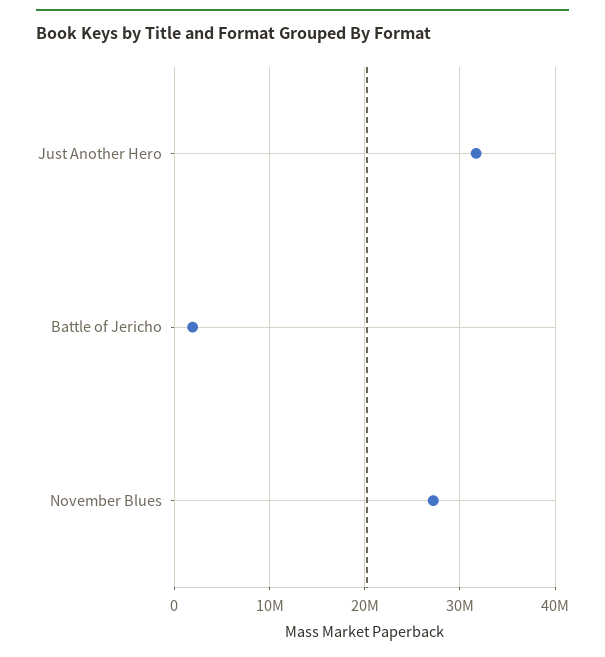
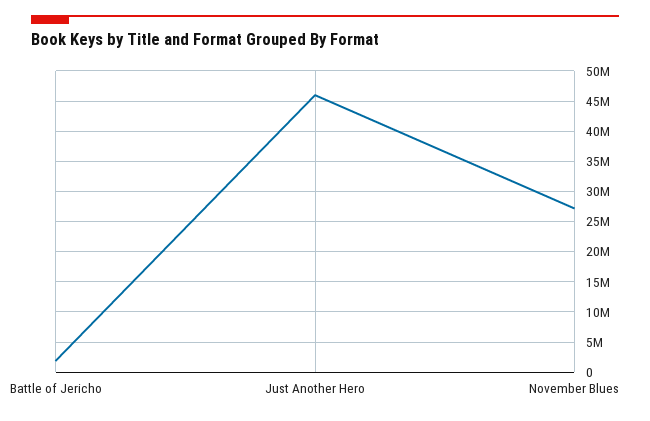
  {
-   "Just Another Hero": 32000000,
+   "Just Another Hero": 46000000,
    "Battle of Jericho": 2000000,
    "November Blues": 27000000
  }

